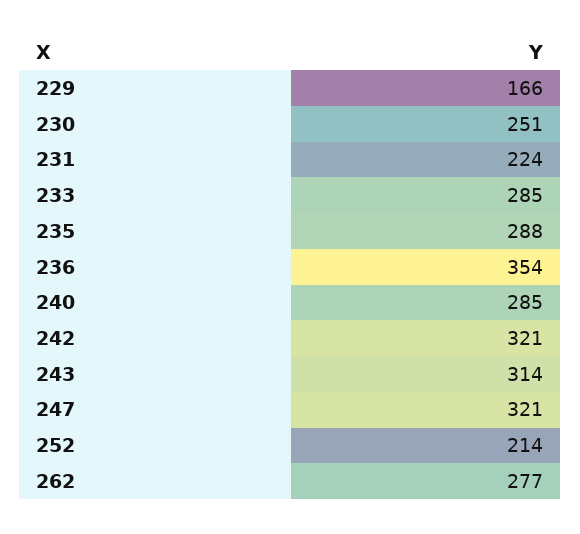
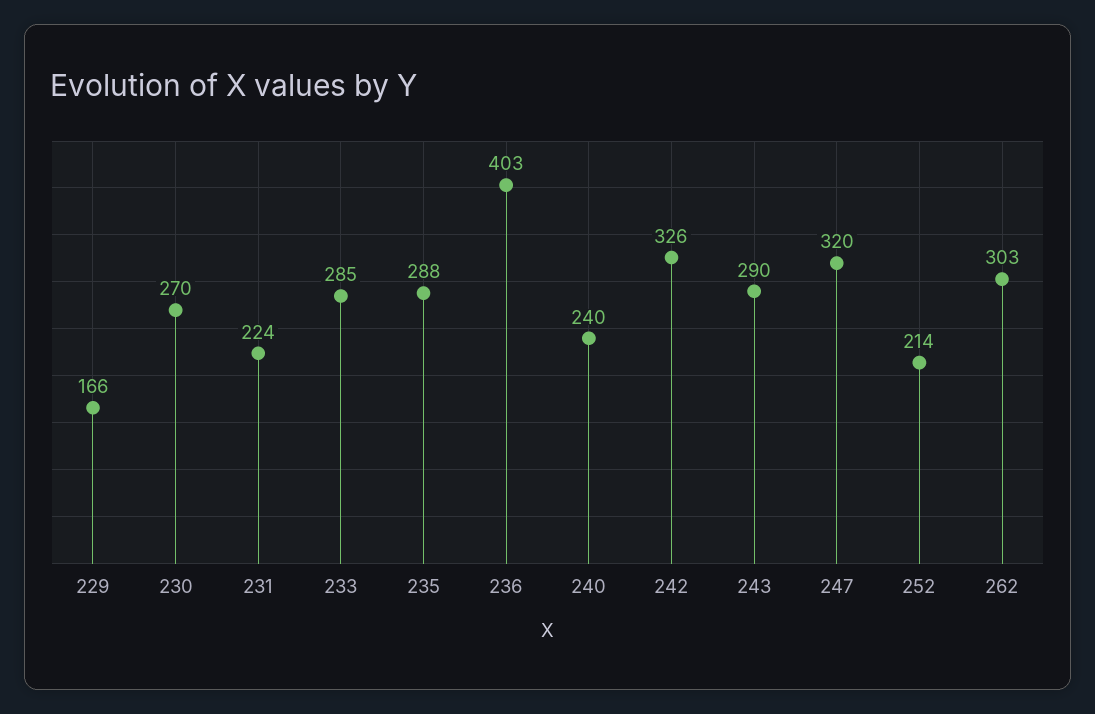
  {
    "229": 166,
-   "230": 251,
+   "230": 270,
    "231": 224,
    "233": 285,
    "235": 288,
-   "236": 354,
+   "236": 403,
-   "240": 285,
+   "240": 240,
-   "242": 321,
+   "242": 326,
-   "243": 314,
+   "243": 290,
-   "247": 321,
+   "247": 320,
    "252": 214,
-   "262": 277
+   "262": 303
  }

